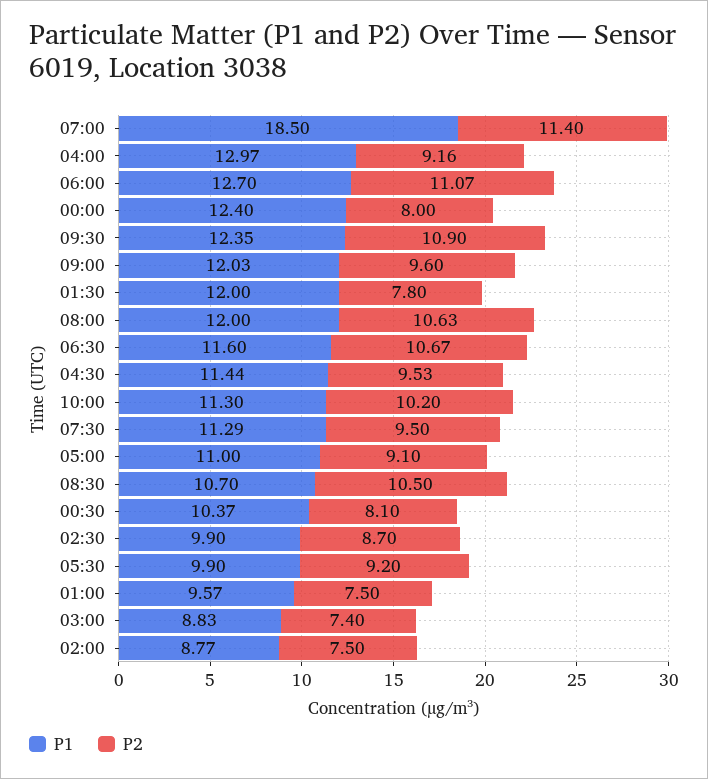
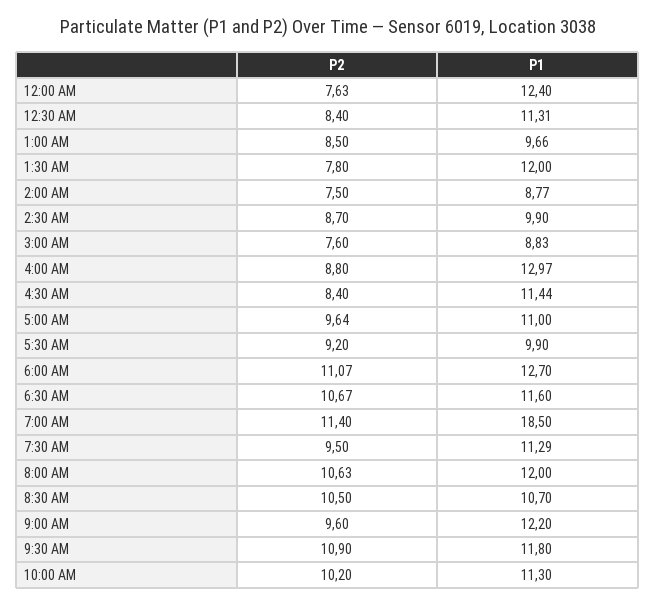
  {
    "P1": {
      "07:00": 18.5,
      "04:00": 12.97,
      "06:00": 12.7,
      "00:00": 12.4,
-     "09:30": 12.35,
+     "09:30": 11.8,
-     "09:00": 12.03,
+     "09:00": 12.2,
      "01:30": 12,
      "08:00": 12,
      "06:30": 11.6,
      "04:30": 11.44,
      "10:00": 11.3,
      "07:30": 11.29,
      "05:00": 11,
      "08:30": 10.7,
-     "00:30": 10.37,
+     "00:30": 11.31,
      "02:30": 9.9,
      "05:30": 9.9,
-     "01:00": 9.57,
+     "01:00": 9.66,
      "03:00": 8.83,
      "02:00": 8.77
    },
    "P2": {
      "07:00": 11.4,
-     "04:00": 9.16,
+     "04:00": 8.8,
      "06:00": 11.07,
-     "00:00": 8,
+     "00:00": 7.63,
      "09:30": 10.9,
      "09:00": 9.6,
      "01:30": 7.8,
      "08:00": 10.63,
      "06:30": 10.67,
-     "04:30": 9.53,
+     "04:30": 8.4,
      "10:00": 10.2,
      "07:30": 9.5,
-     "05:00": 9.1,
+     "05:00": 9.64,
      "08:30": 10.5,
-     "00:30": 8.1,
+     "00:30": 8.4,
      "02:30": 8.7,
      "05:30": 9.2,
-     "01:00": 7.5,
+     "01:00": 8.5,
-     "03:00": 7.4,
+     "03:00": 7.6,
      "02:00": 7.5
    }
  }

